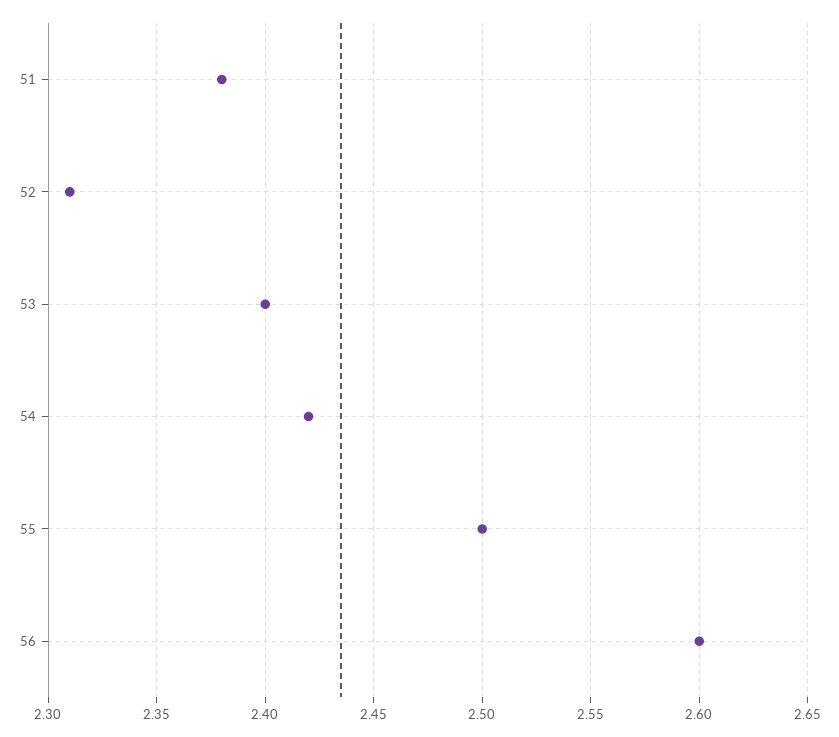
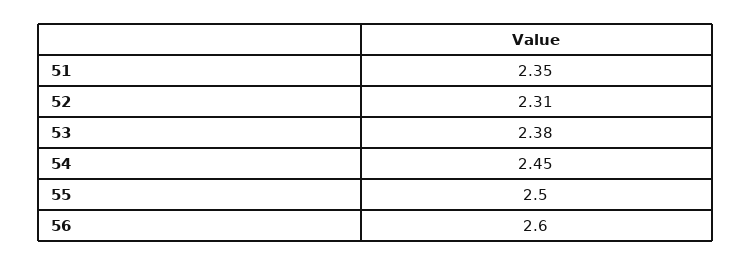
  {
-   "51": 2.38,
+   "51": 2.35,
    "52": 2.31,
-   "53": 2.4,
+   "53": 2.38,
-   "54": 2.42,
+   "54": 2.45,
    "55": 2.5,
    "56": 2.6
  }

